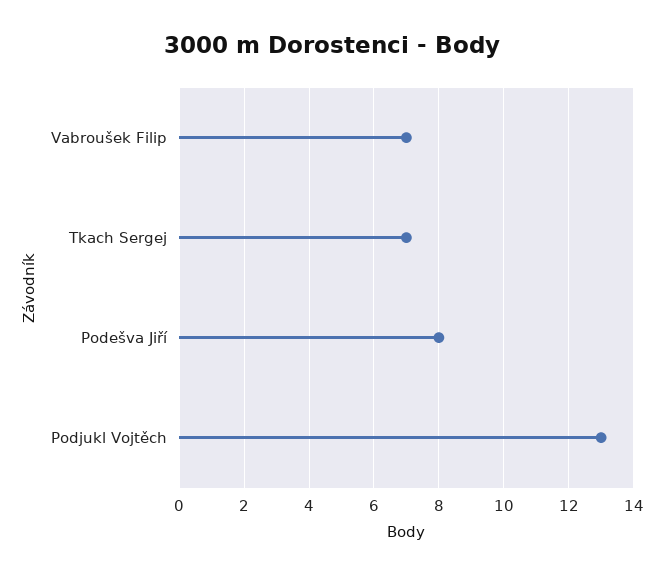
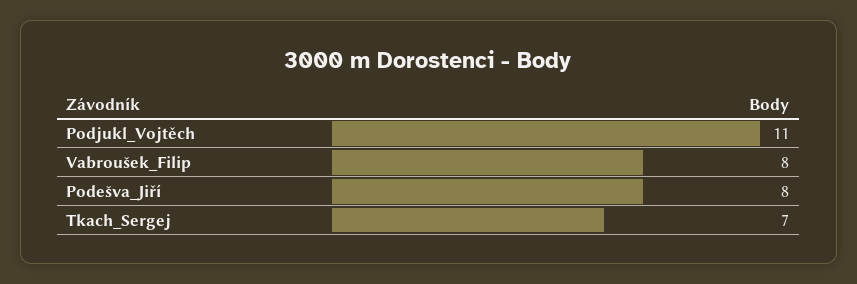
  {
-   "Vabroušek Filip": 7,
+   "Vabroušek Filip": 8,
    "Tkach Sergej": 7,
    "Podešva Jiří": 8,
-   "Podjukl Vojtěch": 13
+   "Podjukl Vojtěch": 11
  }

